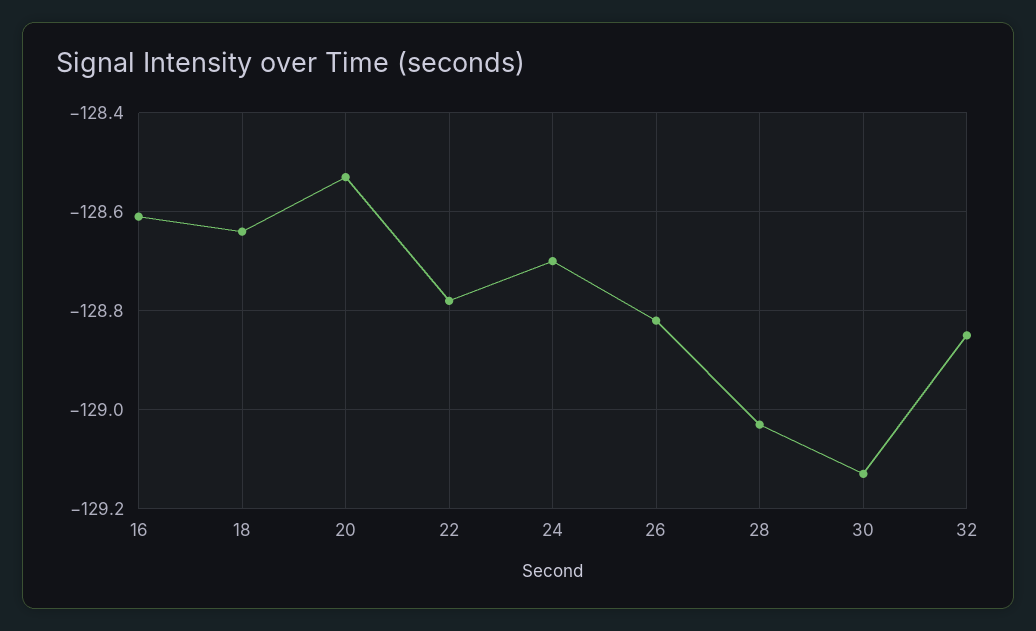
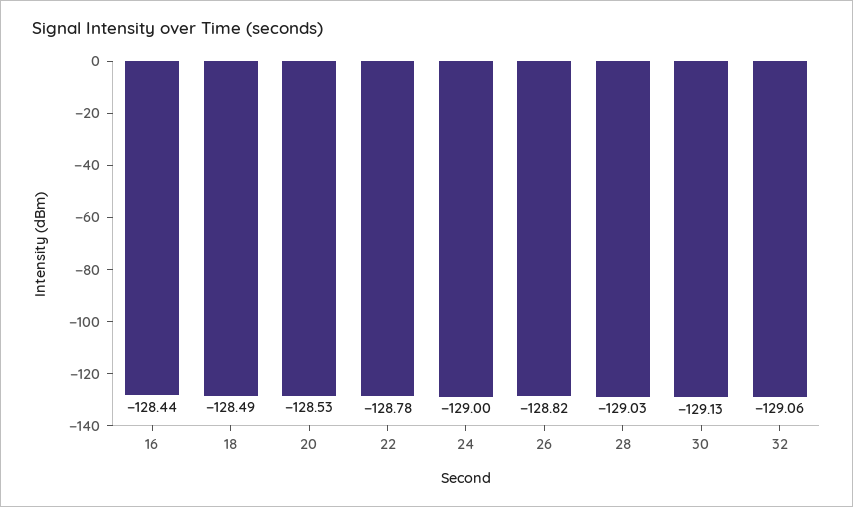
  {
-   "16": -128.6,
+   "16": -128.44,
-   "18": -128.65,
+   "18": -128.49,
    "20": -128.53,
    "22": -128.78,
-   "24": -128.7,
+   "24": -129,
    "26": -128.82,
    "28": -129.03,
    "30": -129.13,
-   "32": -128.85
+   "32": -129.06
  }

